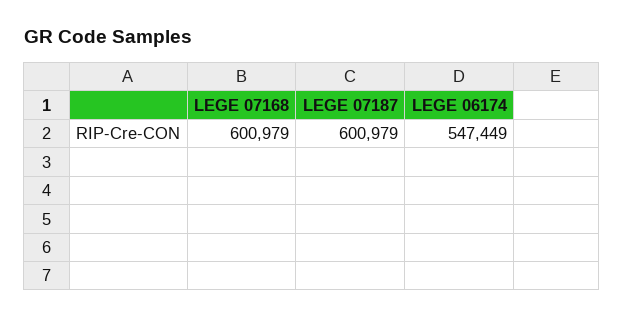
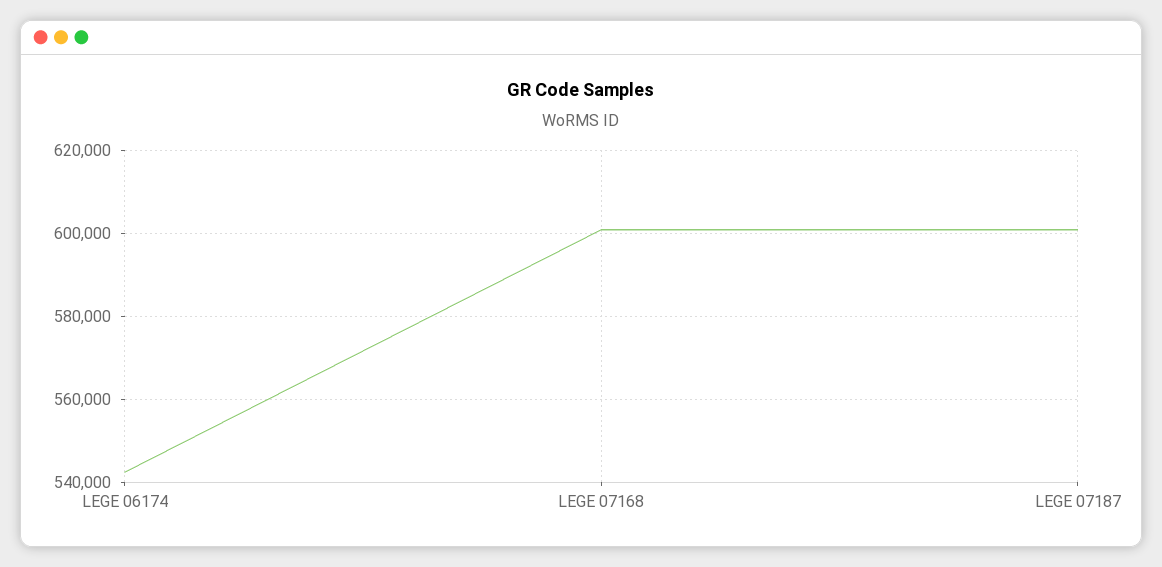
  {
    "LEGE 07168": 600979,
    "LEGE 07187": 600979,
-   "LEGE 06174": 547449
+   "LEGE 06174": 542000
  }

